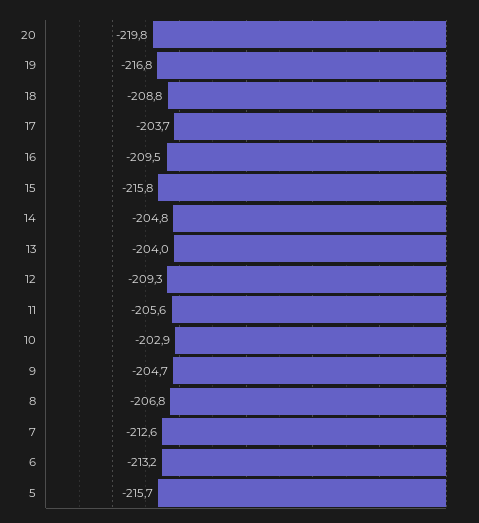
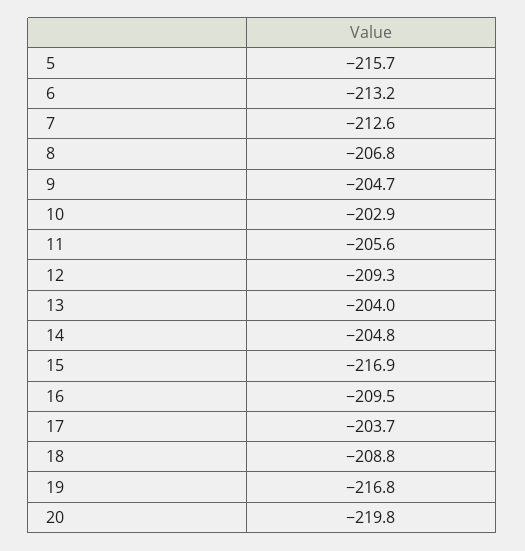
  {
    "20": -219.8,
    "19": -216.8,
    "18": -208.8,
    "17": -203.7,
    "16": -209.5,
-   "15": -215.8,
+   "15": -216.9,
    "14": -204.8,
    "13": -204,
    "12": -209.3,
    "11": -205.6,
    "10": -202.9,
    "9": -204.7,
    "8": -206.8,
    "7": -212.6,
    "6": -213.2,
    "5": -215.7
  }

